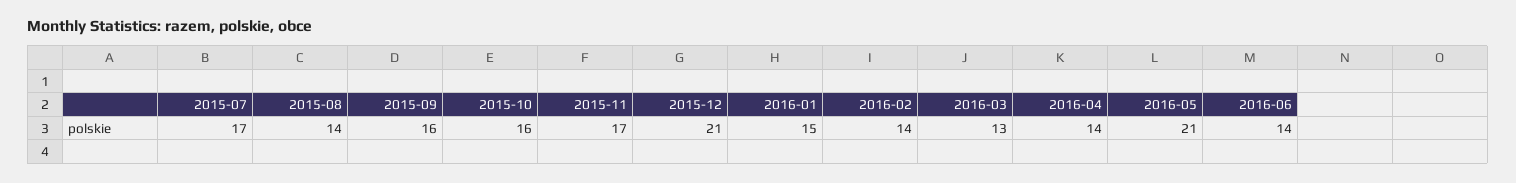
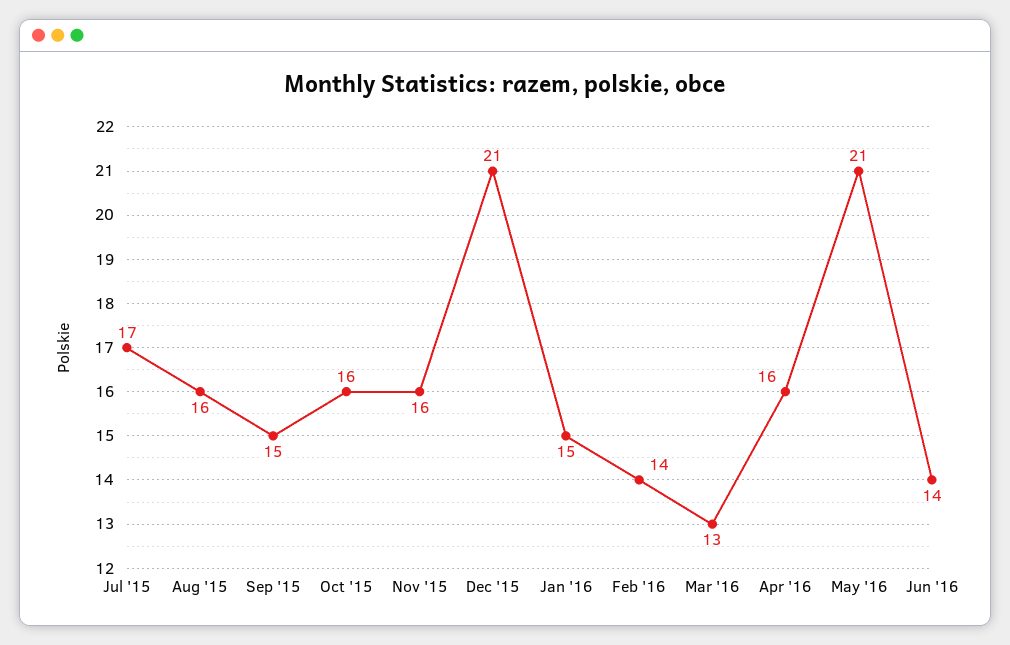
  {
    "2015-07": 17,
-   "2015-08": 14,
+   "2015-08": 16,
-   "2015-09": 16,
+   "2015-09": 15,
    "2015-10": 16,
-   "2015-11": 17,
+   "2015-11": 16,
    "2015-12": 21,
    "2016-01": 15,
    "2016-02": 14,
    "2016-03": 13,
-   "2016-04": 14,
+   "2016-04": 16,
    "2016-05": 21,
    "2016-06": 14
  }

